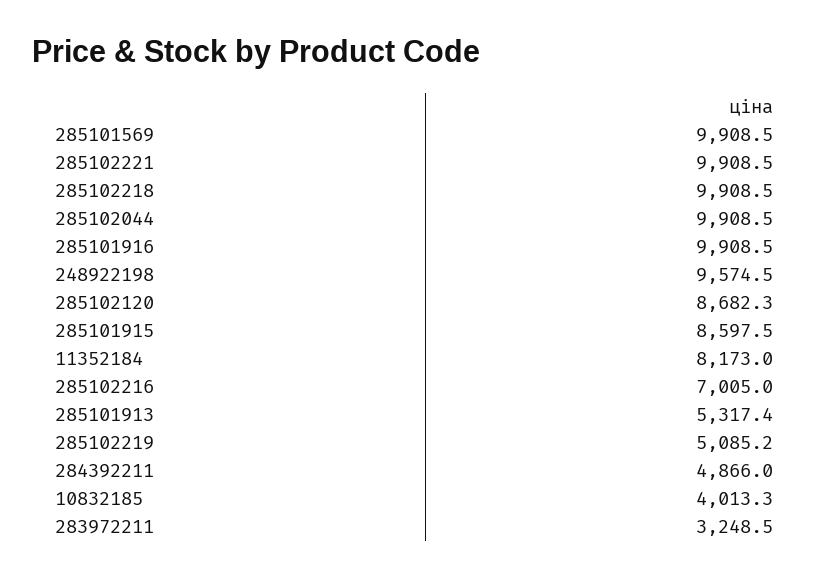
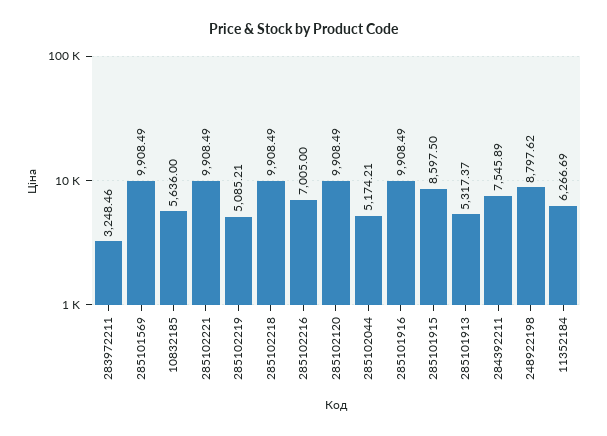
  {
    "285101569": 9908.49,
    "285102221": 9908.49,
    "285102218": 9908.49,
-   "285102044": 9908.5,
+   "285102044": 5174.21,
    "285101916": 9908.49,
-   "248922198": 9574.5,
+   "248922198": 8797.62,
-   "285102120": 8682.3,
+   "285102120": 9908.49,
    "285101915": 8597.5,
-   "11352184": 8173,
+   "11352184": 6266.69,
    "285102216": 7005,
    "285101913": 5317.37,
    "285102219": 5085.21,
-   "284392211": 4866,
+   "284392211": 7545.89,
-   "10832185": 4013.3,
+   "10832185": 5636,
    "283972211": 3248.46
  }

